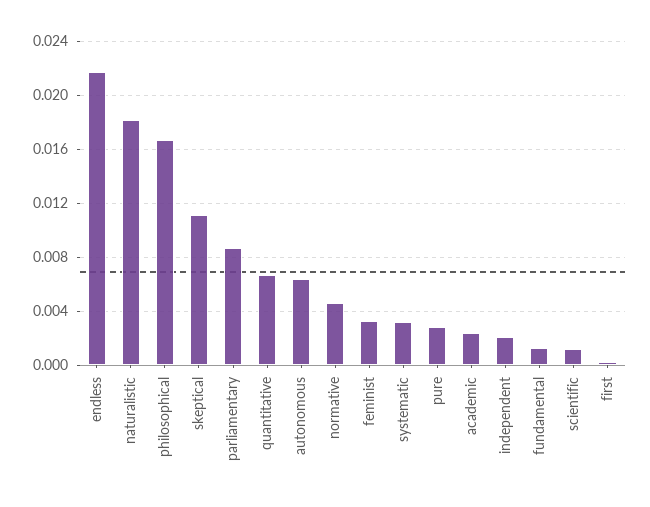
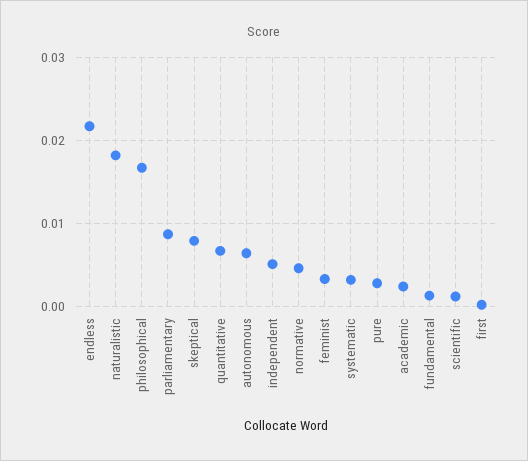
  {
    "endless": 0.0215,
    "naturalistic": 0.018,
    "philosophical": 0.0165,
-   "skeptical": 0.011,
+   "skeptical": 0.008,
    "parliamentary": 0.0085,
    "quantitative": 0.0065,
    "autonomous": 0.0065,
    "normative": 0.0045,
    "feminist": 0.0035,
    "systematic": 0.003,
    "pure": 0.003,
    "academic": 0.0025,
-   "independent": 0.002,
+   "independent": 0.005,
    "fundamental": 0.0015,
    "scientific": 0.001,
    "first": 0
  }

